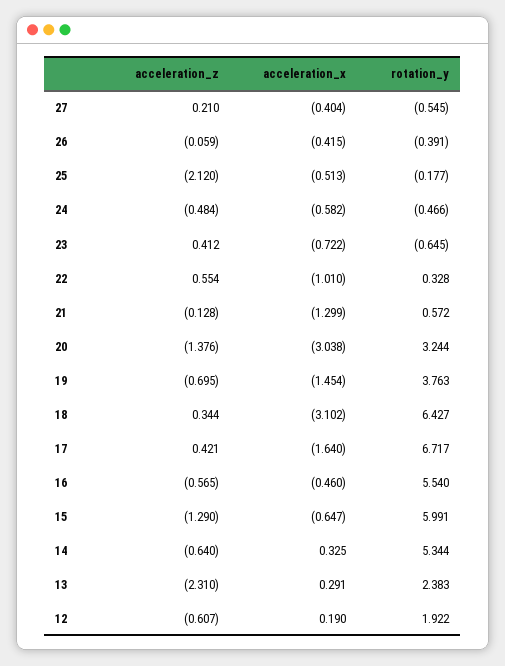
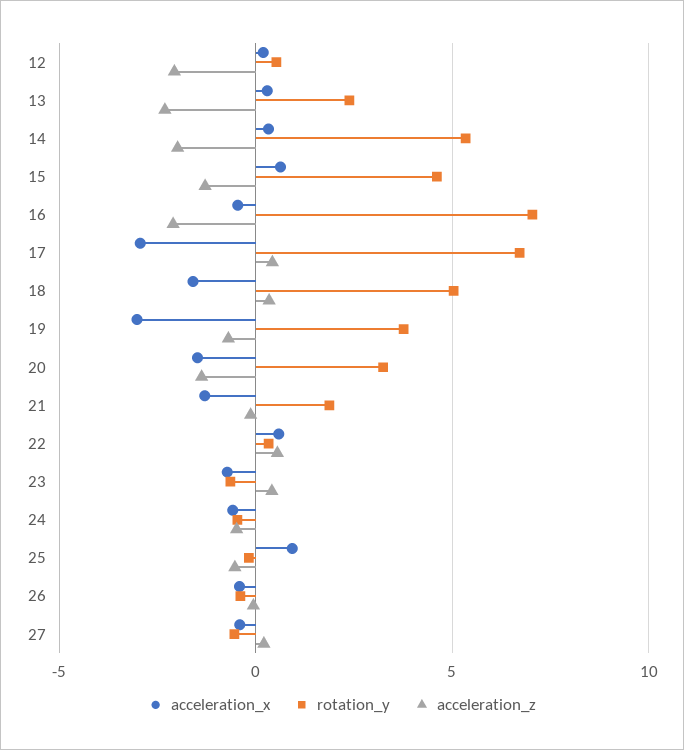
  {
    "acceleration_z": {
      "27": 0.21,
      "26": -0.059,
-     "25": -2.12,
+     "25": -0.5,
      "24": -0.484,
      "23": 0.412,
      "22": 0.554,
      "21": -0.128,
      "20": -1.376,
      "19": -0.695,
      "18": 0.344,
      "17": 0.421,
-     "16": -0.565,
+     "16": -2,
      "15": -1.29,
-     "14": -0.64,
+     "14": -2,
      "13": -2.31,
-     "12": -0.607
+     "12": -2
    },
    "acceleration_x": {
      "27": -0.404,
      "26": -0.415,
-     "25": -0.513,
+     "25": 1,
      "24": -0.582,
      "23": -0.722,
-     "22": -1.01,
+     "22": 0.5,
      "21": -1.299,
-     "20": -3.038,
+     "20": -1.5,
-     "19": -1.454,
+     "19": -3,
-     "18": -3.102,
+     "18": -1.5,
-     "17": -1.64,
+     "17": -3,
      "16": -0.46,
-     "15": -0.647,
+     "15": 0.5,
      "14": 0.325,
      "13": 0.291,
      "12": 0.19
    },
    "rotation_y": {
      "27": -0.545,
      "26": -0.391,
      "25": -0.177,
      "24": -0.466,
      "23": -0.645,
      "22": 0.328,
-     "21": 0.572,
+     "21": 2,
      "20": 3.244,
      "19": 3.763,
-     "18": 6.427,
+     "18": 5,
      "17": 6.717,
-     "16": 5.54,
+     "16": 7,
-     "15": 5.991,
+     "15": 4.5,
      "14": 5.344,
      "13": 2.383,
-     "12": 1.922
+     "12": 0.5
    }
  }

